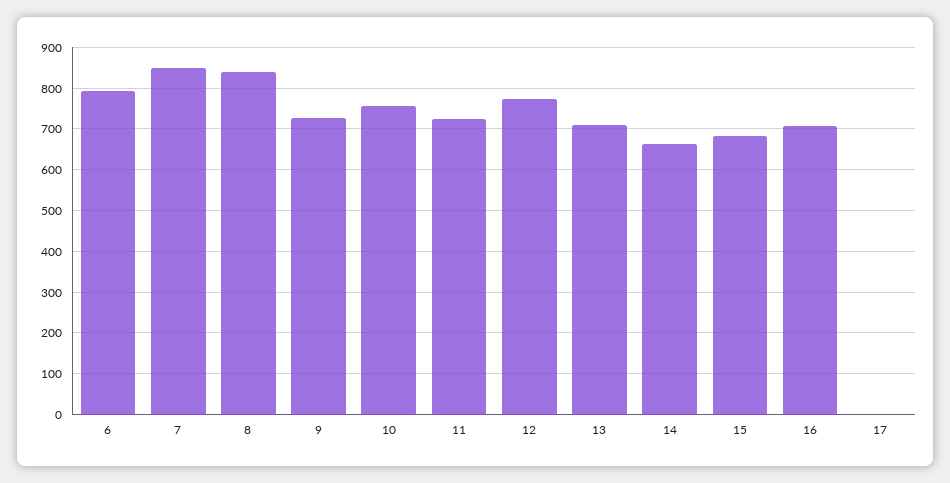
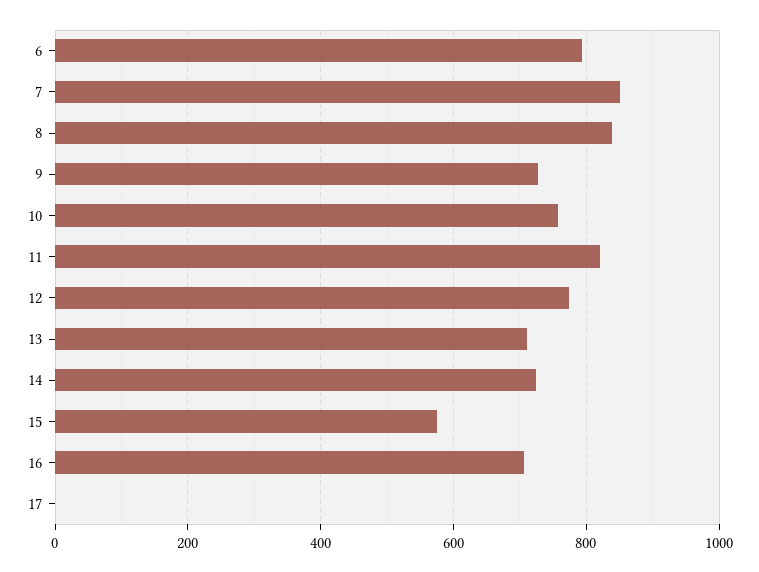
  {
    "6": 800,
    "7": 860,
    "8": 840,
    "9": 720,
    "10": 760,
-   "11": 720,
+   "11": 820,
    "12": 780,
    "13": 720,
-   "14": 660,
+   "14": 720,
-   "15": 680,
+   "15": 580,
    "16": 700,
    "17": 0
  }

